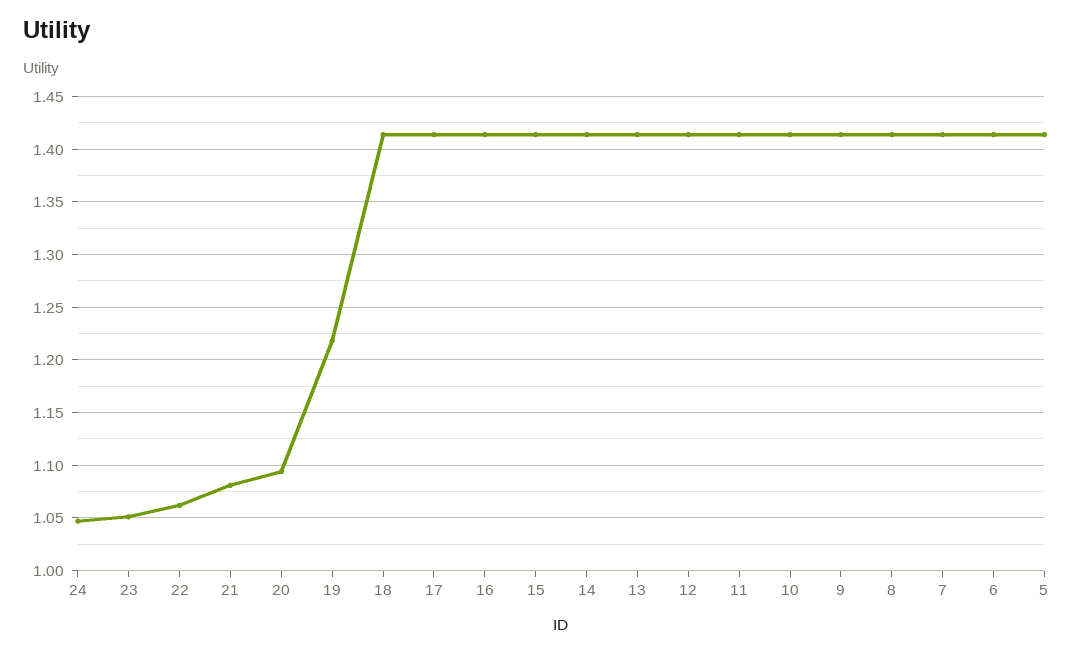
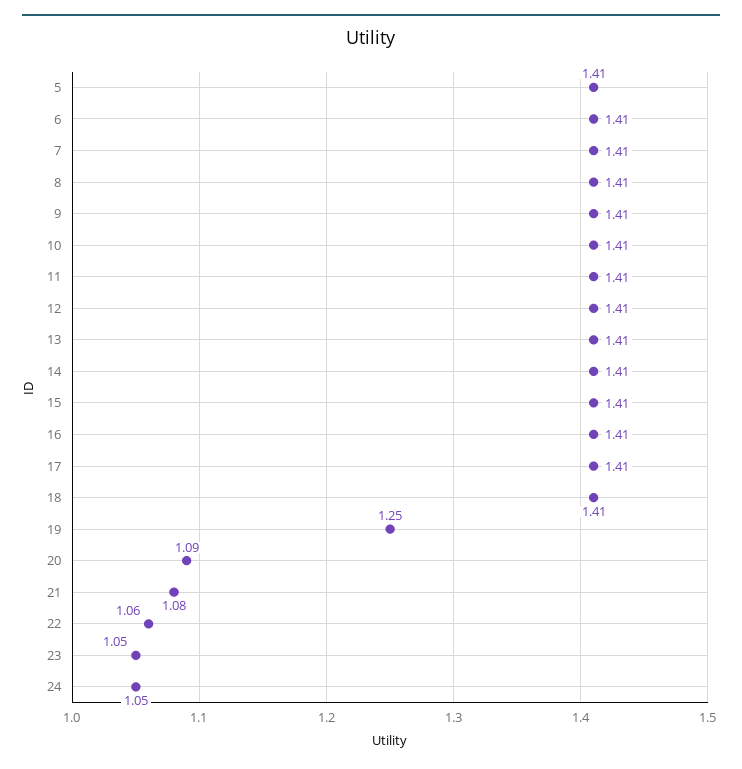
  {
    "24": 1.05,
    "23": 1.05,
    "22": 1.06,
    "21": 1.08,
    "20": 1.09,
-   "19": 1.22,
+   "19": 1.25,
    "18": 1.41,
    "17": 1.41,
    "16": 1.41,
    "15": 1.41,
    "14": 1.41,
    "13": 1.41,
    "12": 1.41,
    "11": 1.41,
    "10": 1.41,
    "9": 1.41,
    "8": 1.41,
    "7": 1.41,
    "6": 1.41,
    "5": 1.41
  }

